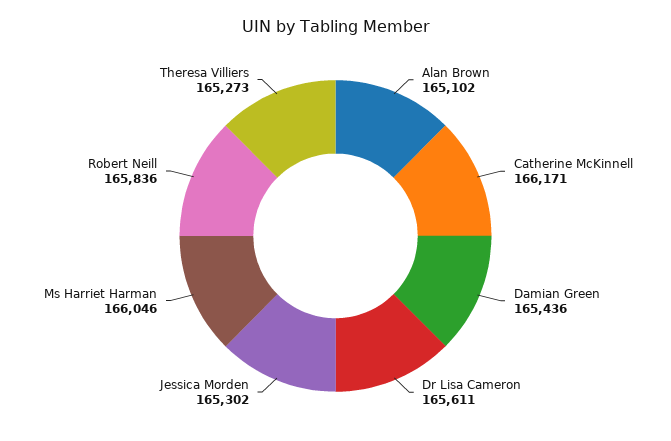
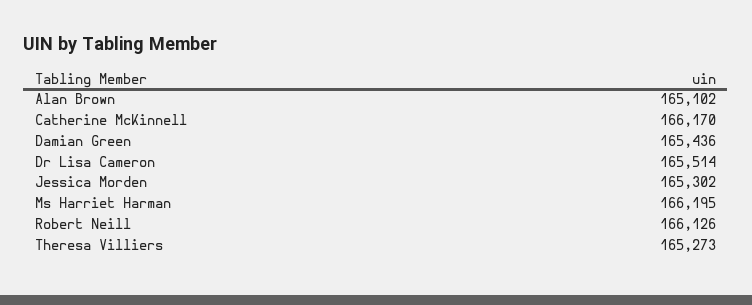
  {
    "Alan Brown": 165102,
-   "Catherine McKinnell": 166171,
+   "Catherine McKinnell": 166170,
    "Damian Green": 165436,
-   "Dr Lisa Cameron": 165611,
+   "Dr Lisa Cameron": 165514,
    "Jessica Morden": 165302,
-   "Ms Harriet Harman": 166046,
+   "Ms Harriet Harman": 166195,
-   "Robert Neill": 165836,
+   "Robert Neill": 166126,
    "Theresa Villiers": 165273
  }

